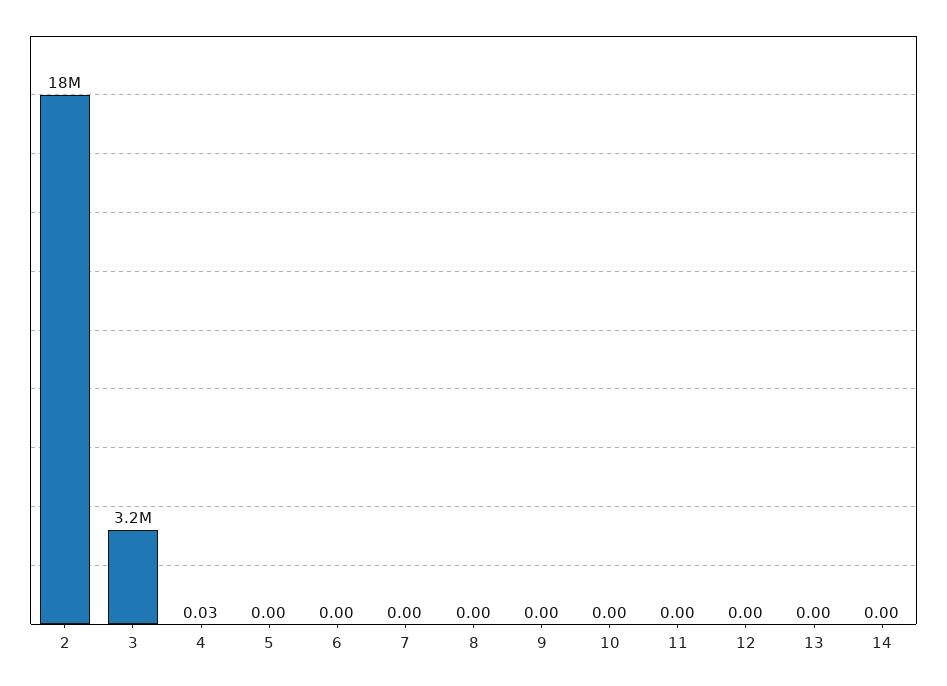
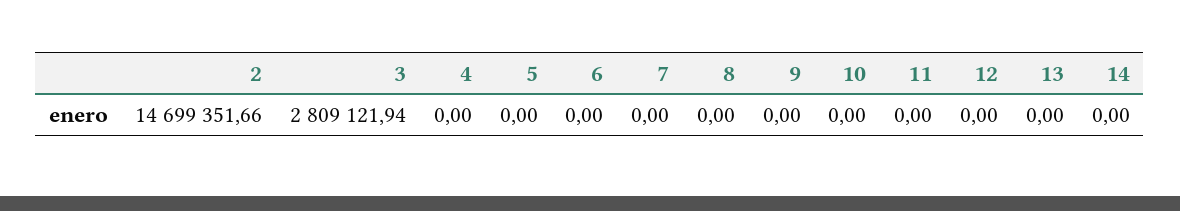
  {
-   "2": 18000000,
+   "2": 14699351.66,
-   "3": 3200000,
+   "3": 2809121.94,
-   "4": 0.03,
+   "4": 0,
    "5": 0,
    "6": 0,
    "7": 0,
    "8": 0,
    "9": 0,
    "10": 0,
    "11": 0,
    "12": 0,
    "13": 0,
    "14": 0
  }

